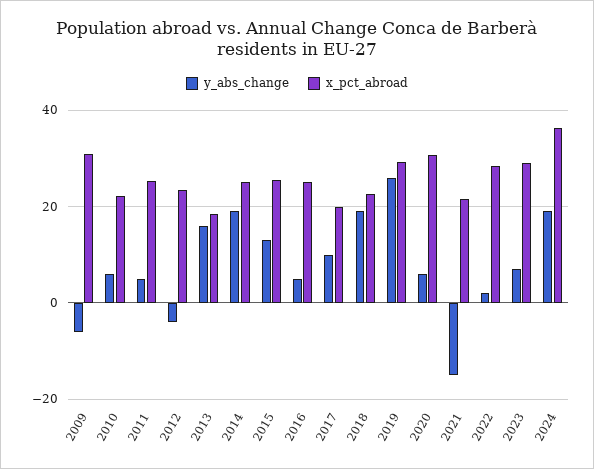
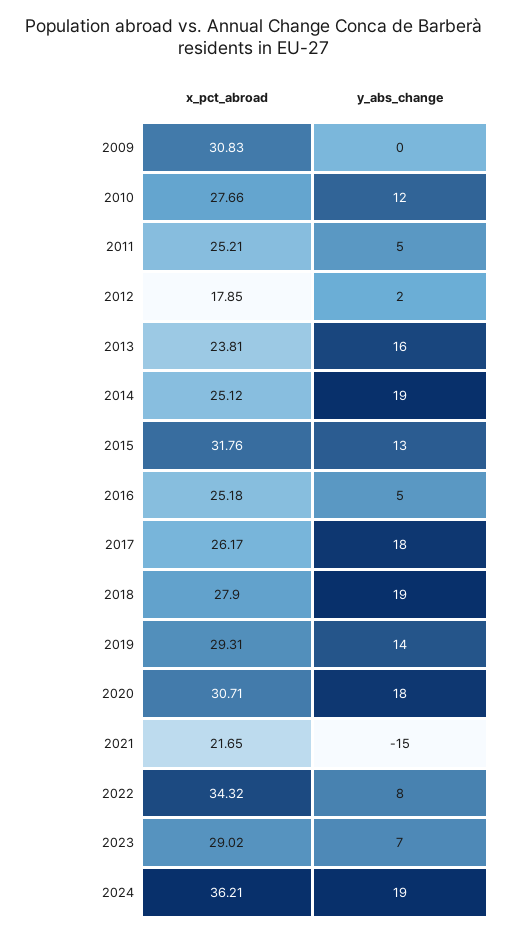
  {
    "y_abs_change": {
-     "2009": -6,
+     "2009": 0,
-     "2010": 6,
+     "2010": 12,
      "2011": 5,
-     "2012": -4,
+     "2012": 2,
      "2013": 16,
      "2014": 19,
      "2015": 13,
      "2016": 5,
-     "2017": 10,
+     "2017": 18,
      "2018": 19,
-     "2019": 26,
+     "2019": 14,
-     "2020": 6,
+     "2020": 18,
      "2021": -15,
-     "2022": 2,
+     "2022": 8,
      "2023": 7,
      "2024": 19
    },
    "x_pct_abroad": {
      "2009": 30.83,
-     "2010": 22,
+     "2010": 27.66,
      "2011": 25.21,
-     "2012": 24,
+     "2012": 17.85,
-     "2013": 18,
+     "2013": 23.81,
      "2014": 25.12,
-     "2015": 26,
+     "2015": 31.76,
      "2016": 25.18,
-     "2017": 20,
+     "2017": 26.17,
-     "2018": 22,
+     "2018": 27.9,
      "2019": 29.31,
      "2020": 30.71,
      "2021": 21.65,
-     "2022": 28,
+     "2022": 34.32,
      "2023": 29.02,
      "2024": 36.21
    }
  }

